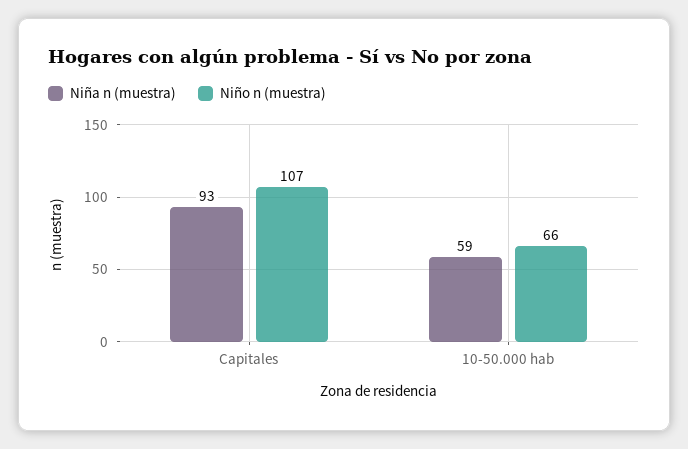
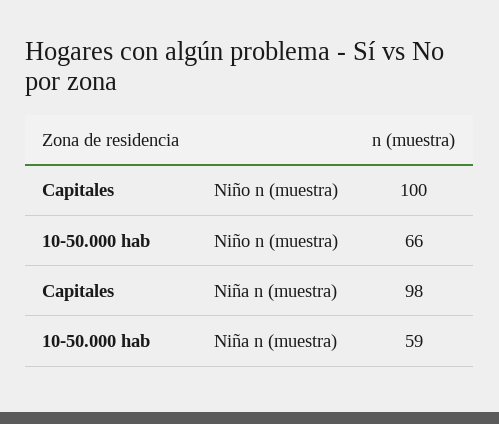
  {
    "Niña n (muestra)": {
-     "Capitales": 93,
+     "Capitales": 98,
      "10-50.000 hab": 59
    },
    "Niño n (muestra)": {
-     "Capitales": 107,
+     "Capitales": 100,
      "10-50.000 hab": 66
    }
  }

